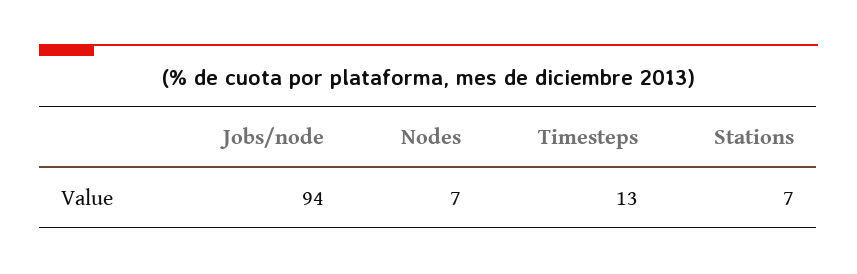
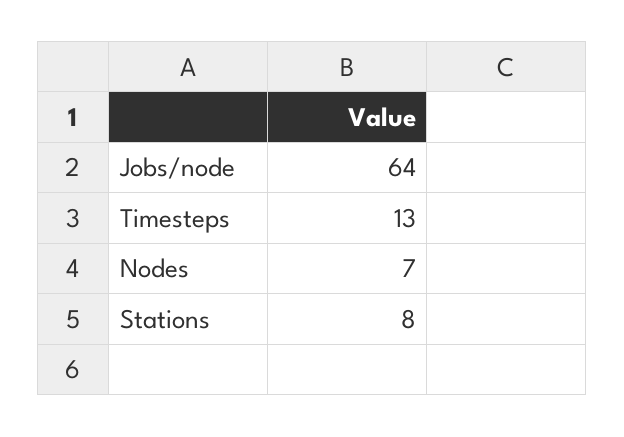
  {
-   "Jobs/node": 94,
+   "Jobs/node": 64,
    "Nodes": 7,
    "Timesteps": 13,
-   "Stations": 7
+   "Stations": 8
  }

